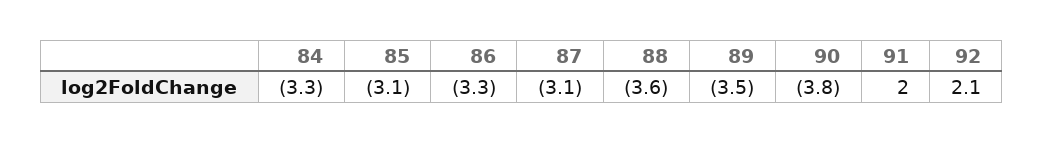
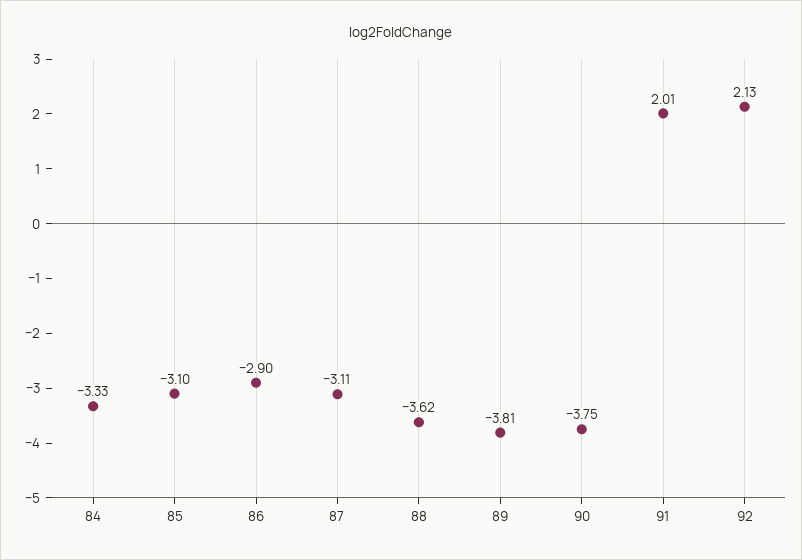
  {
    "84": -3.33,
    "85": -3.1,
-   "86": -3.3,
+   "86": -2.9,
    "87": -3.11,
    "88": -3.62,
-   "89": -3.5,
+   "89": -3.81,
    "90": -3.75,
    "91": 2.01,
    "92": 2.13
  }

